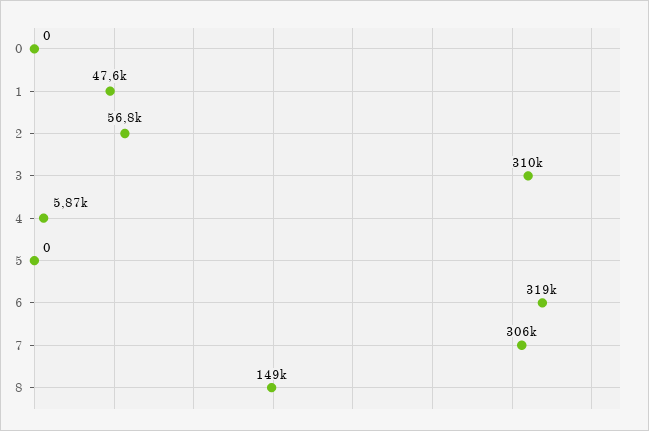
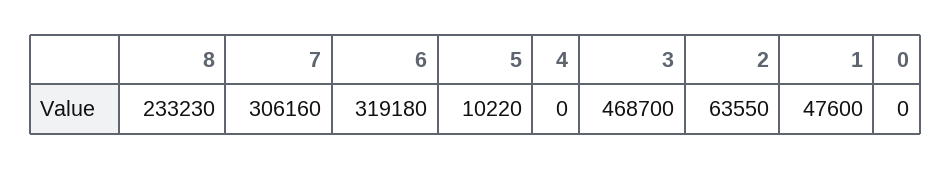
  {
    "0": 0,
    "1": 47600,
-   "2": 56800,
+   "2": 63550,
-   "3": 310000,
+   "3": 468700,
-   "4": 5870,
+   "4": 0,
-   "5": 0,
+   "5": 10220,
    "6": 319180,
    "7": 306160,
-   "8": 149000
+   "8": 233230
  }

